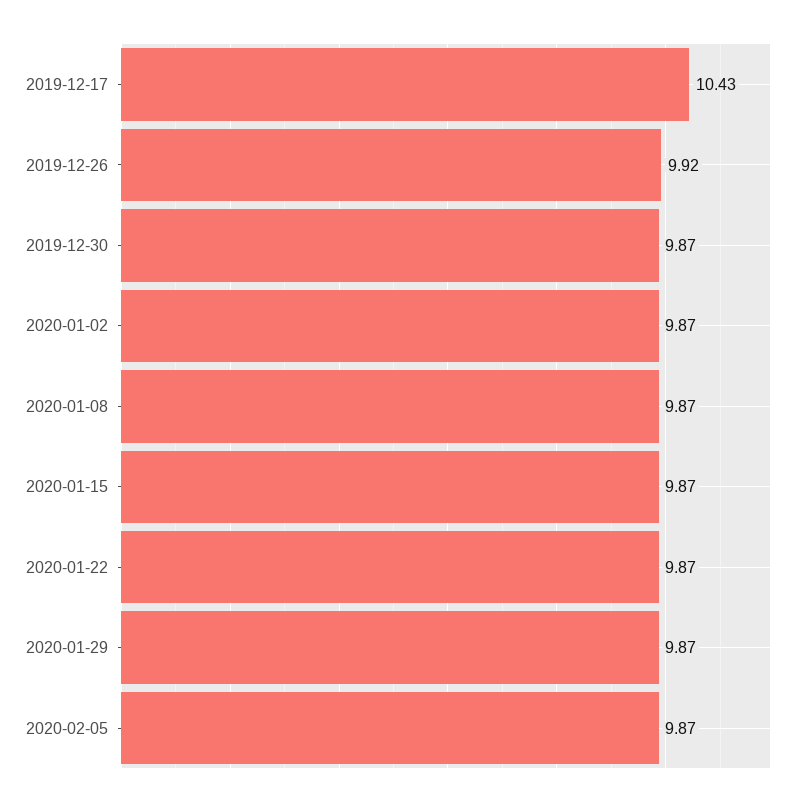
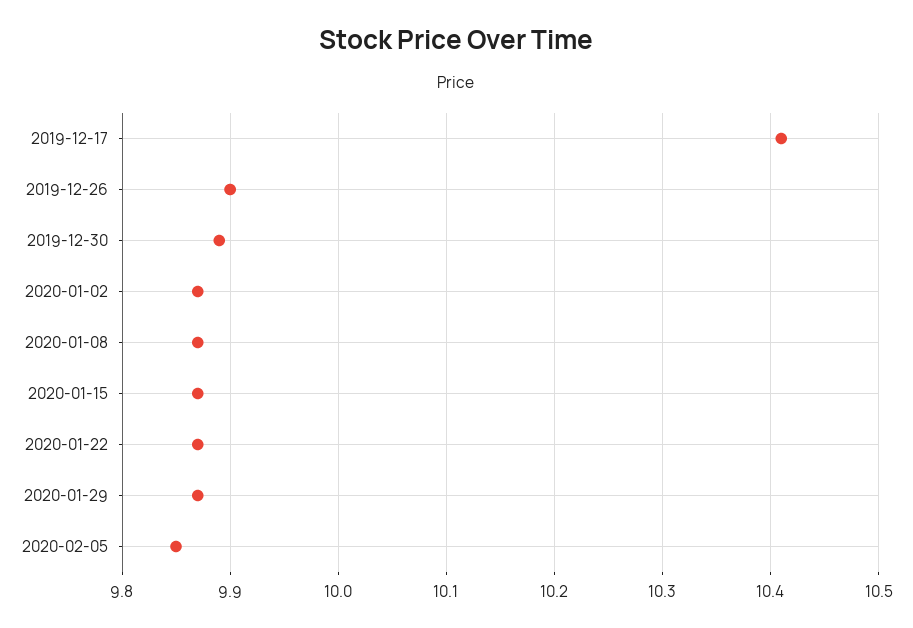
  {
-   "2019-12-17": 10.43,
+   "2019-12-17": 10.41,
-   "2019-12-26": 9.92,
+   "2019-12-26": 9.9,
-   "2019-12-30": 9.87,
+   "2019-12-30": 9.89,
    "2020-01-02": 9.87,
    "2020-01-08": 9.87,
    "2020-01-15": 9.87,
    "2020-01-22": 9.87,
    "2020-01-29": 9.87,
-   "2020-02-05": 9.87
+   "2020-02-05": 9.85
  }

